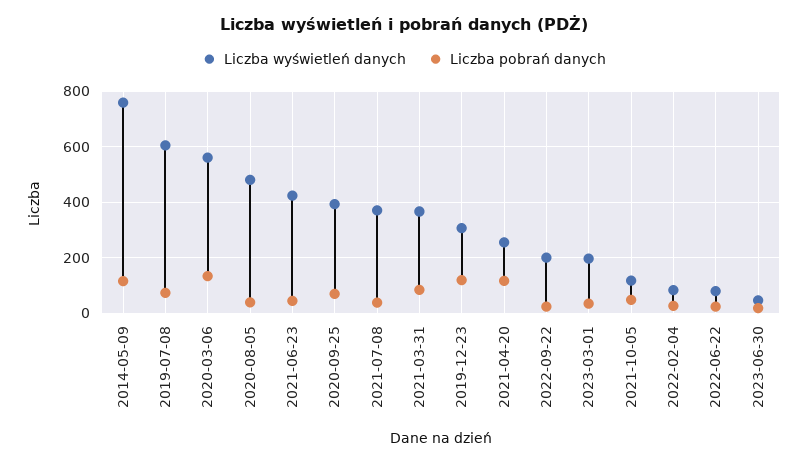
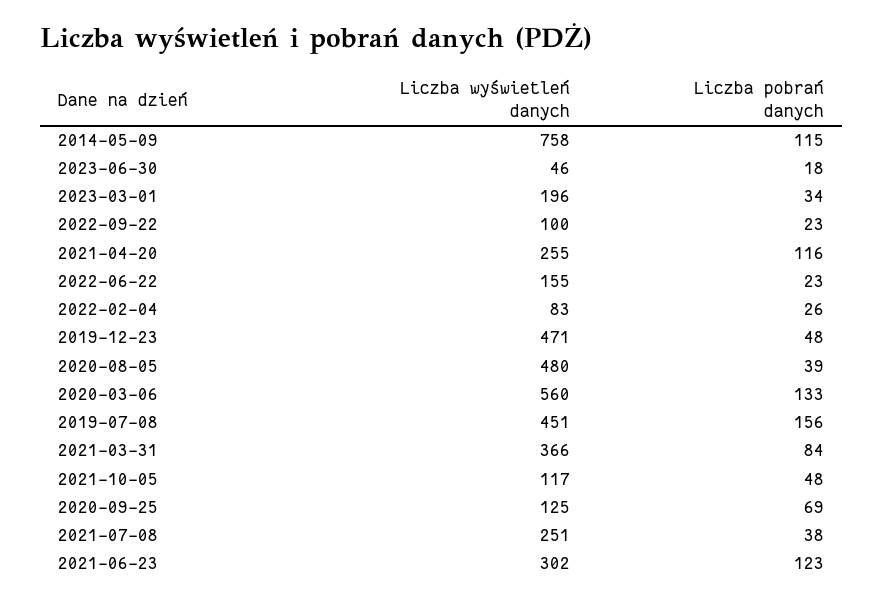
  {
    "Liczba wyświetleń danych": {
      "2014-05-09": 758,
-     "2019-07-08": 600,
+     "2019-07-08": 451,
      "2020-03-06": 560,
      "2020-08-05": 480,
-     "2021-06-23": 425,
+     "2021-06-23": 302,
-     "2020-09-25": 400,
+     "2020-09-25": 125,
-     "2021-07-08": 375,
+     "2021-07-08": 251,
      "2021-03-31": 366,
-     "2019-12-23": 300,
+     "2019-12-23": 471,
      "2021-04-20": 255,
-     "2022-09-22": 200,
+     "2022-09-22": 100,
      "2023-03-01": 196,
      "2021-10-05": 117,
      "2022-02-04": 83,
-     "2022-06-22": 75,
+     "2022-06-22": 155,
      "2023-06-30": 46
    },
    "Liczba pobrań danych": {
      "2014-05-09": 115,
-     "2019-07-08": 75,
+     "2019-07-08": 156,
      "2020-03-06": 133,
      "2020-08-05": 39,
-     "2021-06-23": 50,
+     "2021-06-23": 123,
      "2020-09-25": 69,
      "2021-07-08": 38,
      "2021-03-31": 84,
-     "2019-12-23": 125,
+     "2019-12-23": 48,
      "2021-04-20": 116,
      "2022-09-22": 23,
      "2023-03-01": 34,
      "2021-10-05": 48,
      "2022-02-04": 26,
      "2022-06-22": 23,
      "2023-06-30": 18
    }
  }

